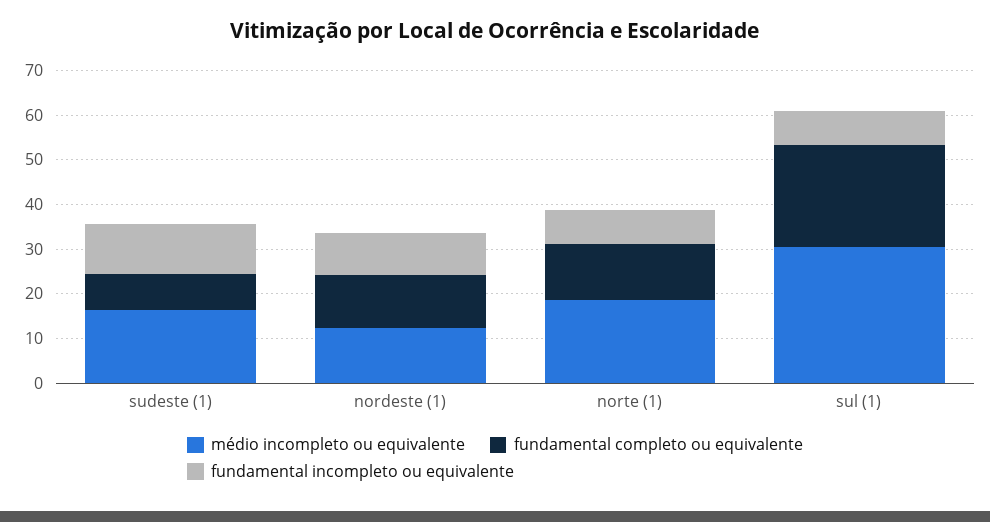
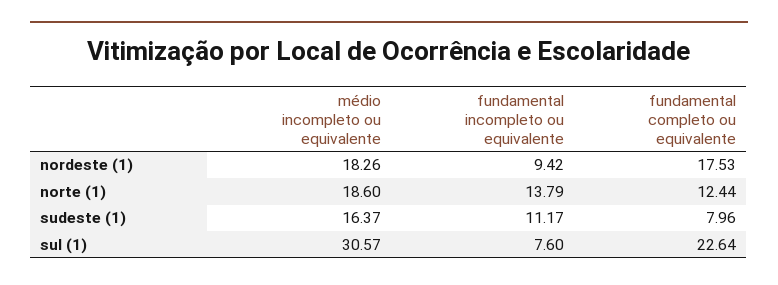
  {
    "médio incompleto ou equivalente": {
      "sudeste (1)": 16.37,
-     "nordeste (1)": 12,
+     "nordeste (1)": 18.26,
      "norte (1)": 18.6,
      "sul (1)": 30.57
    },
    "fundamental completo ou equivalente": {
      "sudeste (1)": 7.96,
-     "nordeste (1)": 12,
+     "nordeste (1)": 17.53,
      "norte (1)": 12.44,
      "sul (1)": 22.64
    },
    "fundamental incompleto ou equivalente": {
      "sudeste (1)": 11.17,
      "nordeste (1)": 9.42,
-     "norte (1)": 8,
+     "norte (1)": 13.79,
      "sul (1)": 7.6
    }
  }

